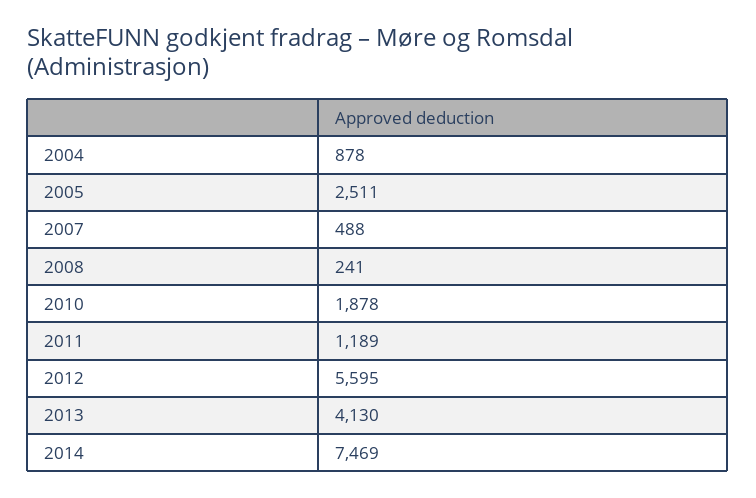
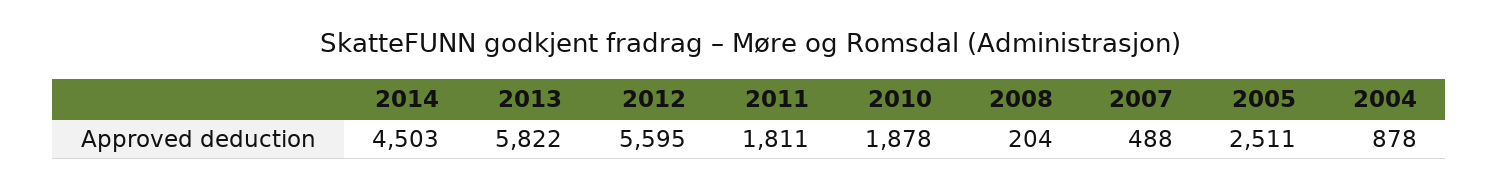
  {
    "2004": 878,
    "2005": 2511,
    "2007": 488,
-   "2008": 241,
+   "2008": 204,
    "2010": 1878,
-   "2011": 1189,
+   "2011": 1811,
    "2012": 5595,
-   "2013": 4130,
+   "2013": 5822,
-   "2014": 7469
+   "2014": 4503
  }

